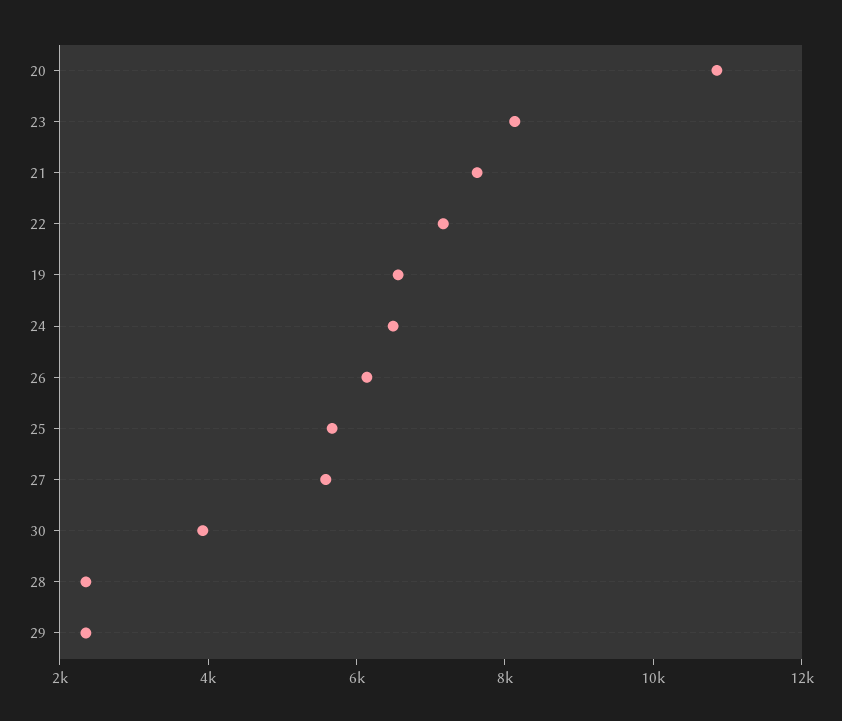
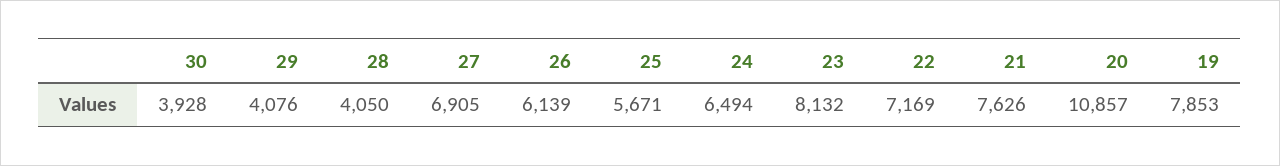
  {
    "20": 10857,
    "23": 8132,
    "21": 7626,
    "22": 7169,
-   "19": 6500,
+   "19": 7853,
    "24": 6494,
    "26": 6139,
    "25": 5671,
-   "27": 5500,
+   "27": 6905,
    "30": 3928,
-   "28": 2500,
+   "28": 4050,
-   "29": 2500
+   "29": 4076
  }

